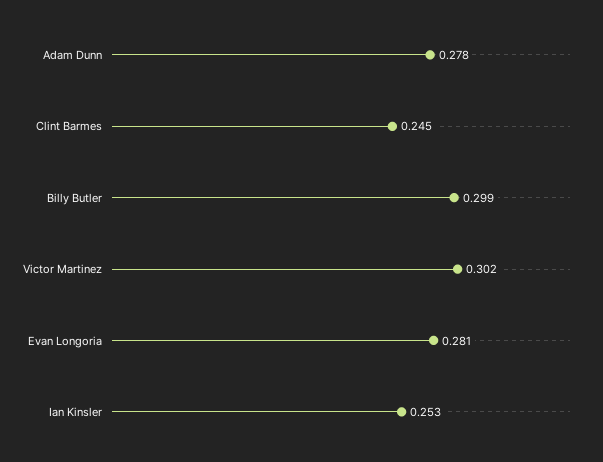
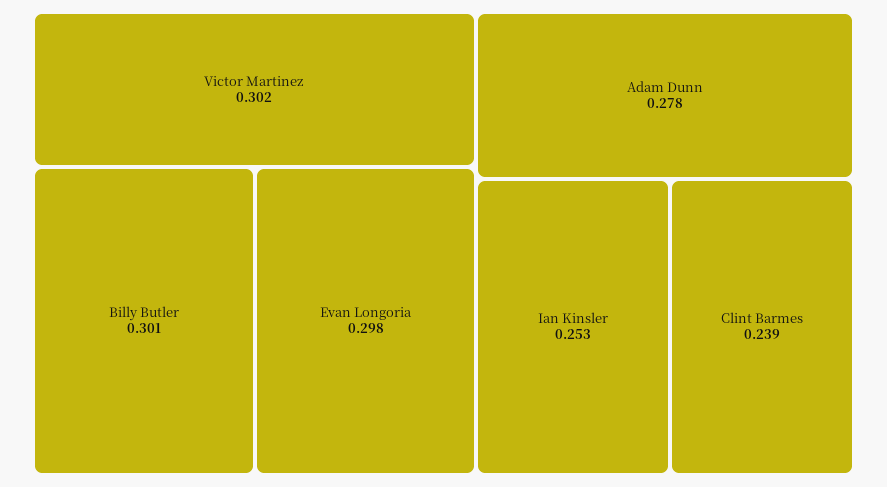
  {
    "Adam Dunn": 0.278,
-   "Clint Barmes": 0.245,
+   "Clint Barmes": 0.239,
-   "Billy Butler": 0.299,
+   "Billy Butler": 0.301,
    "Victor Martinez": 0.302,
-   "Evan Longoria": 0.281,
+   "Evan Longoria": 0.298,
    "Ian Kinsler": 0.253
  }

